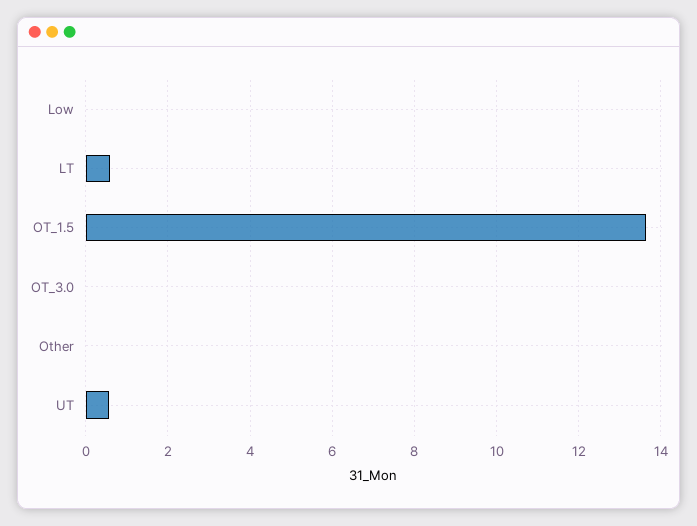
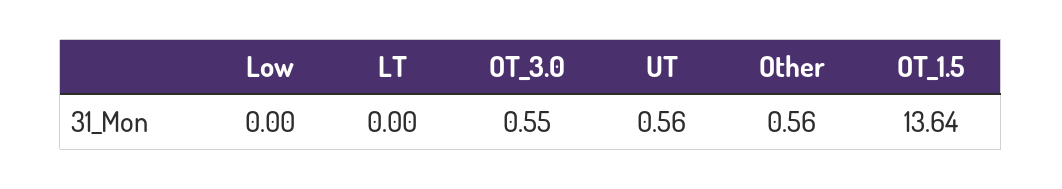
  {
    "Low": 0,
-   "LT": 0.6,
+   "LT": 0,
    "OT_1.5": 13.64,
-   "OT_3.0": 0,
+   "OT_3.0": 0.55,
-   "Other": 0,
+   "Other": 0.56,
    "UT": 0.56
  }

